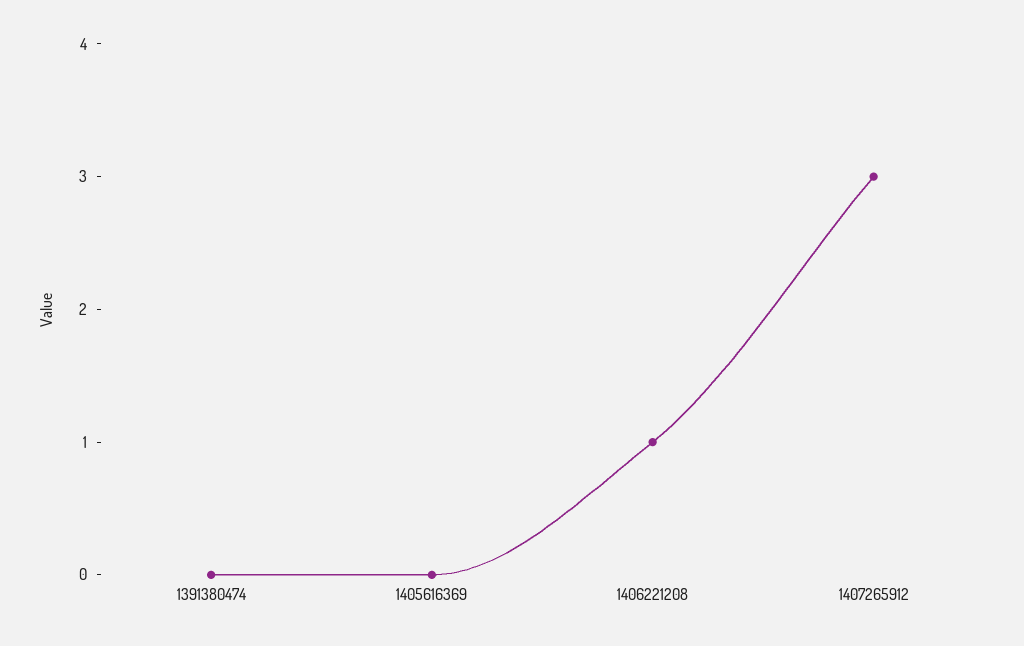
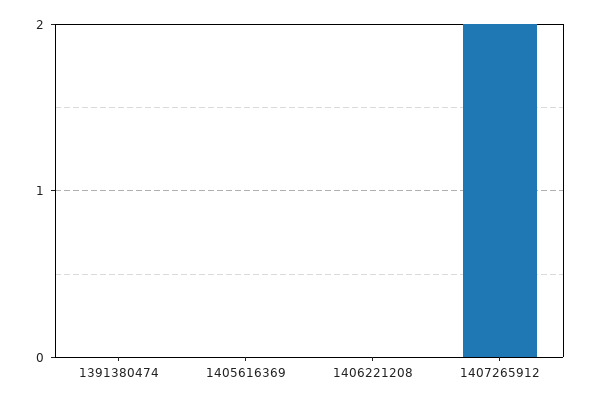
  {
    "1391380474": 0,
    "1405616369": 0,
-   "1406221208": 1,
+   "1406221208": 0,
-   "1407265912": 3
+   "1407265912": 2
  }

